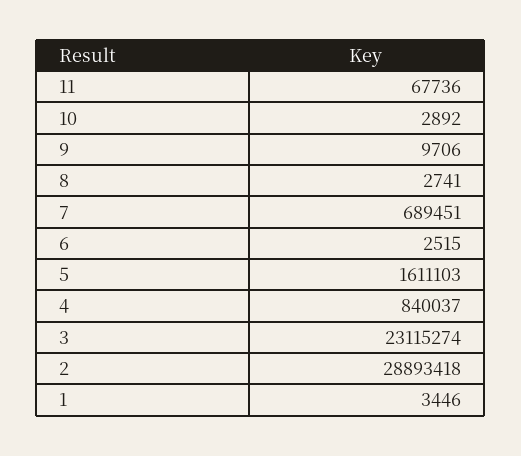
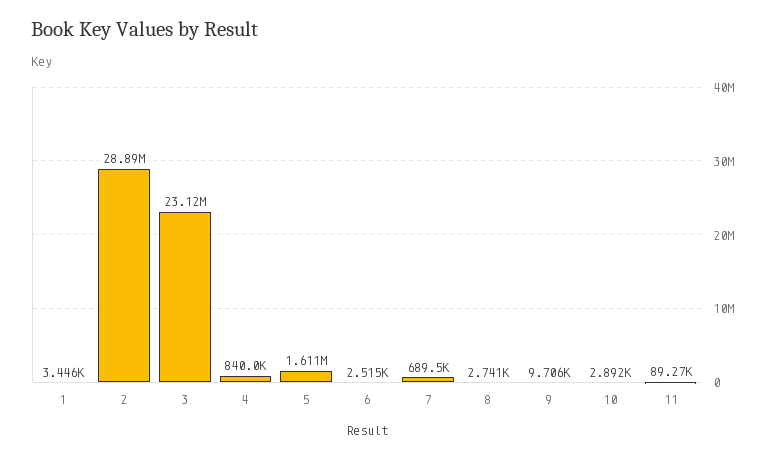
  {
-   "11": 67736,
+   "11": 89270,
    "10": 2892,
    "9": 9706,
    "8": 2741,
    "7": 689451,
    "6": 2515,
    "5": 1611103,
    "4": 840037,
    "3": 23115274,
    "2": 28893418,
    "1": 3446
  }

